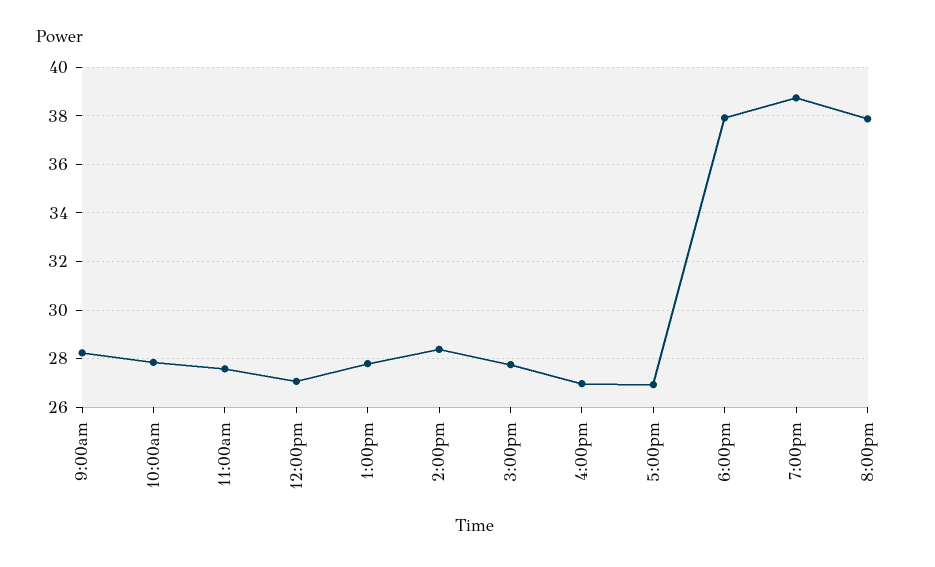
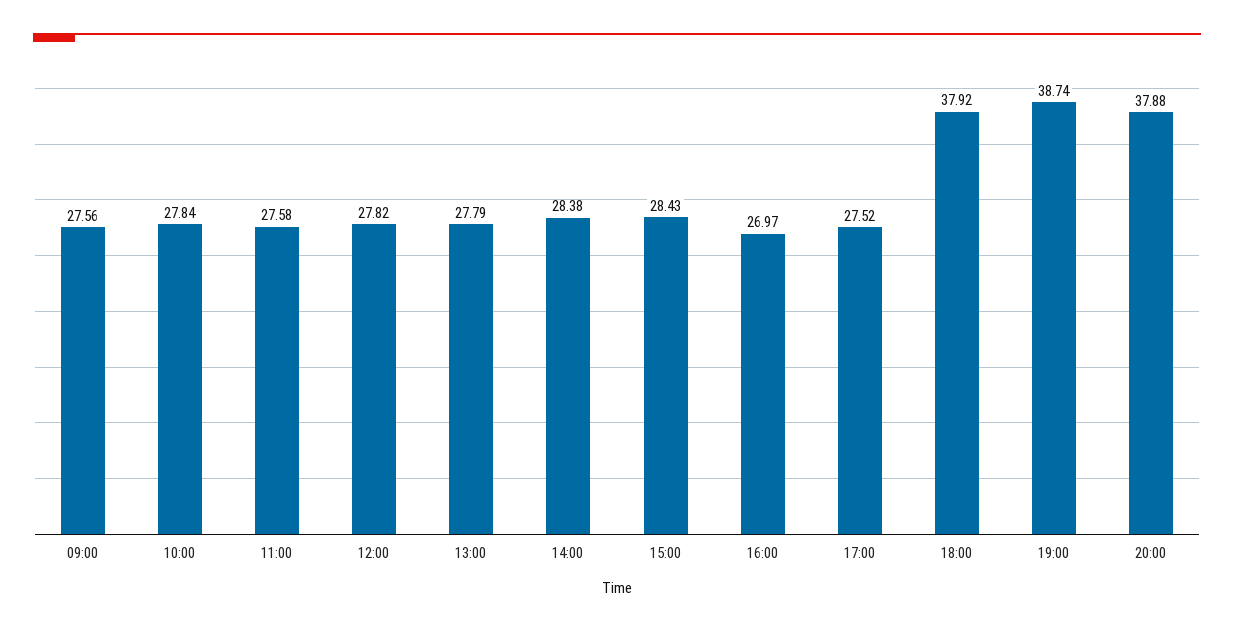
  {
-   "9:00am": 28.25,
+   "9:00am": 27.56,
    "10:00am": 27.84,
    "11:00am": 27.58,
-   "12:00pm": 27,
+   "12:00pm": 27.82,
    "1:00pm": 27.79,
    "2:00pm": 28.38,
-   "3:00pm": 27.75,
+   "3:00pm": 28.43,
    "4:00pm": 26.97,
-   "5:00pm": 27,
+   "5:00pm": 27.52,
    "6:00pm": 37.92,
    "7:00pm": 38.74,
    "8:00pm": 37.88
  }

